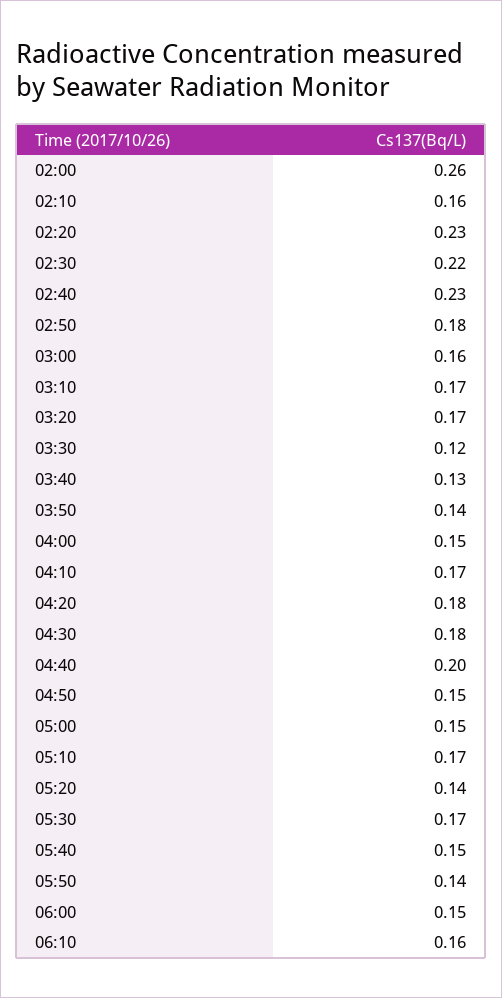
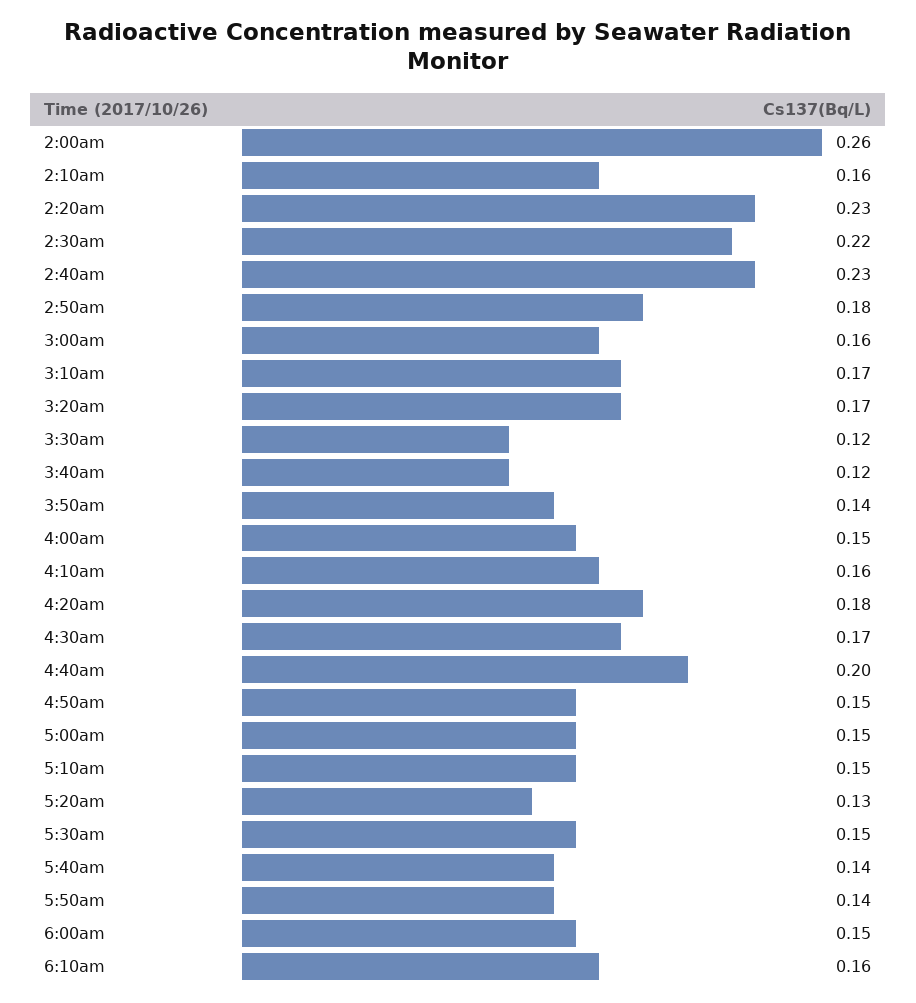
  {
    "02:00": 0.26,
    "02:10": 0.16,
    "02:20": 0.23,
    "02:30": 0.22,
    "02:40": 0.23,
    "02:50": 0.18,
    "03:00": 0.16,
    "03:10": 0.17,
    "03:20": 0.17,
    "03:30": 0.12,
-   "03:40": 0.13,
+   "03:40": 0.12,
    "03:50": 0.14,
    "04:00": 0.15,
-   "04:10": 0.17,
+   "04:10": 0.16,
    "04:20": 0.18,
-   "04:30": 0.18,
+   "04:30": 0.17,
    "04:40": 0.2,
    "04:50": 0.15,
    "05:00": 0.15,
-   "05:10": 0.17,
+   "05:10": 0.15,
-   "05:20": 0.14,
+   "05:20": 0.13,
-   "05:30": 0.17,
+   "05:30": 0.15,
-   "05:40": 0.15,
+   "05:40": 0.14,
    "05:50": 0.14,
    "06:00": 0.15,
    "06:10": 0.16
  }

